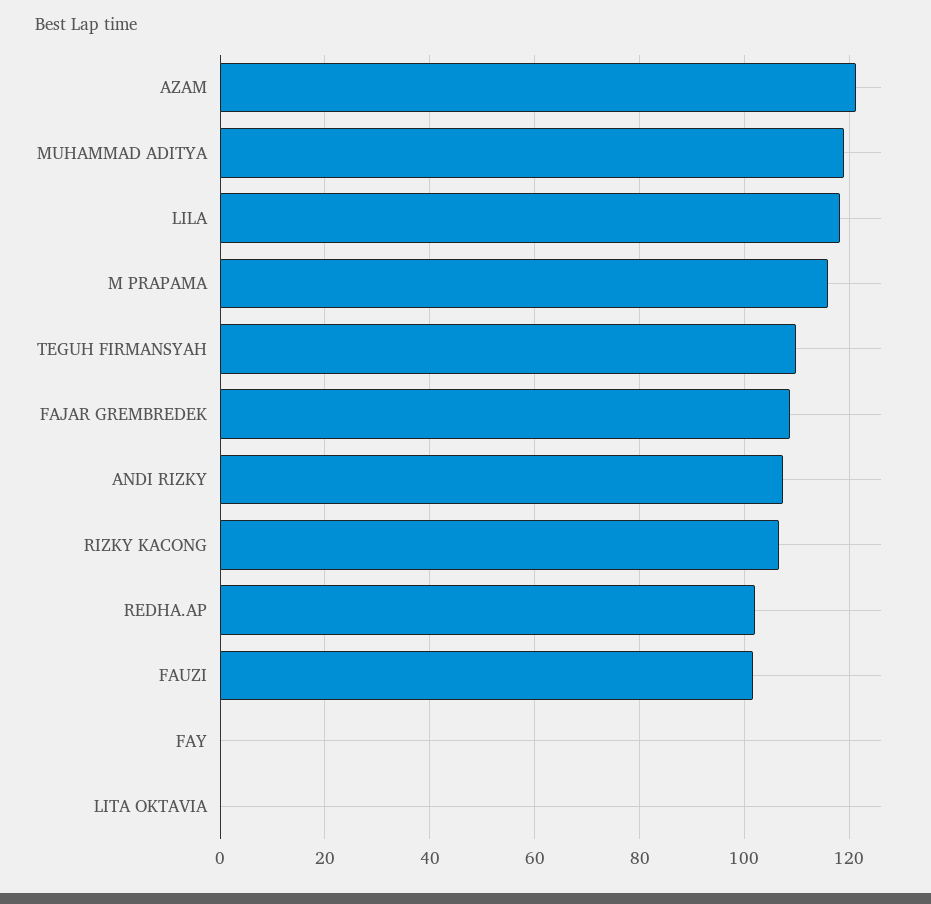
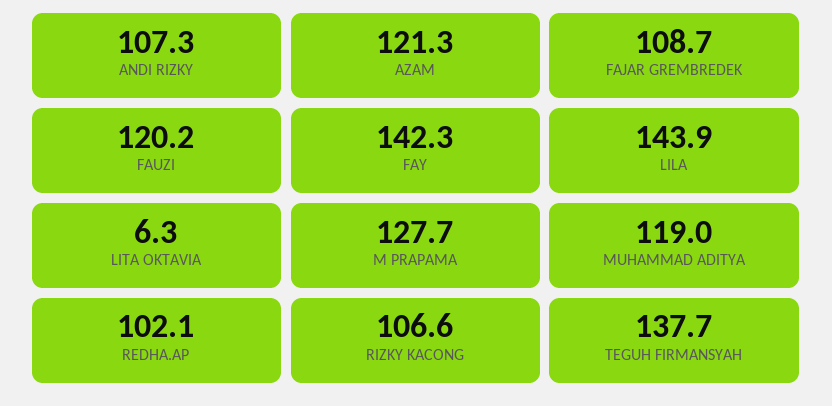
  {
    "AZAM": 121.3,
    "MUHAMMAD ADITYA": 119,
-   "LILA": 118,
+   "LILA": 143.9,
-   "M PRAPAMA": 116,
+   "M PRAPAMA": 127.7,
-   "TEGUH FIRMANSYAH": 110,
+   "TEGUH FIRMANSYAH": 137.7,
    "FAJAR GREMBREDEK": 108.7,
    "ANDI RIZKY": 107.3,
    "RIZKY KACONG": 106.6,
    "REDHA.AP": 102.1,
-   "FAUZI": 102,
+   "FAUZI": 120.2,
-   "FAY": 0,
+   "FAY": 142.3,
-   "LITA OKTAVIA": 0
+   "LITA OKTAVIA": 6.3
  }

